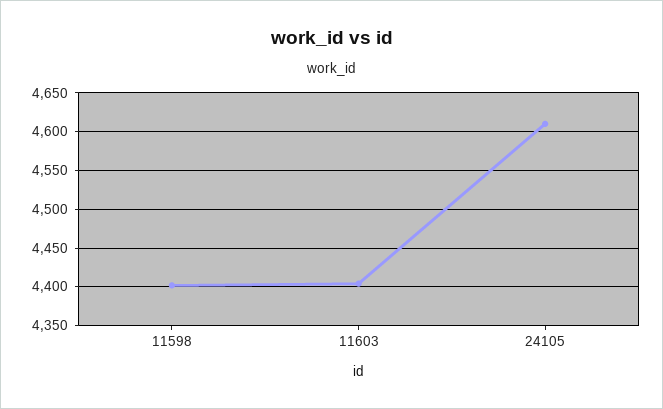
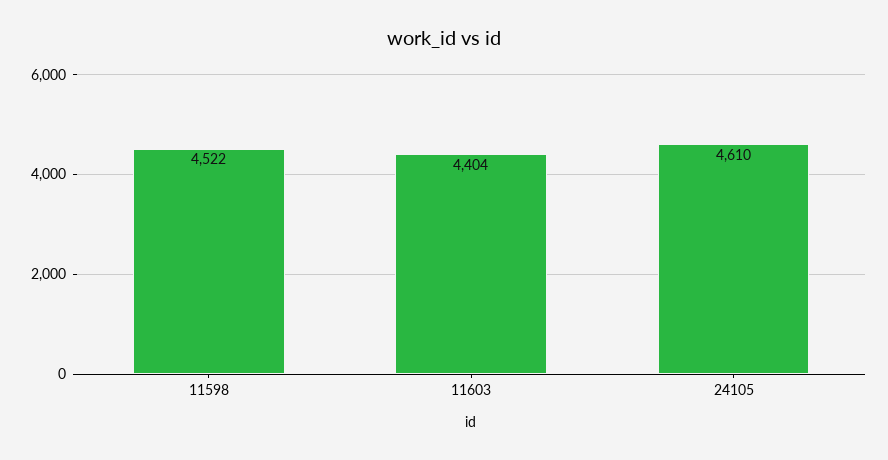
  {
-   "11598": 4400,
+   "11598": 4522,
    "11603": 4404,
    "24105": 4610
  }

